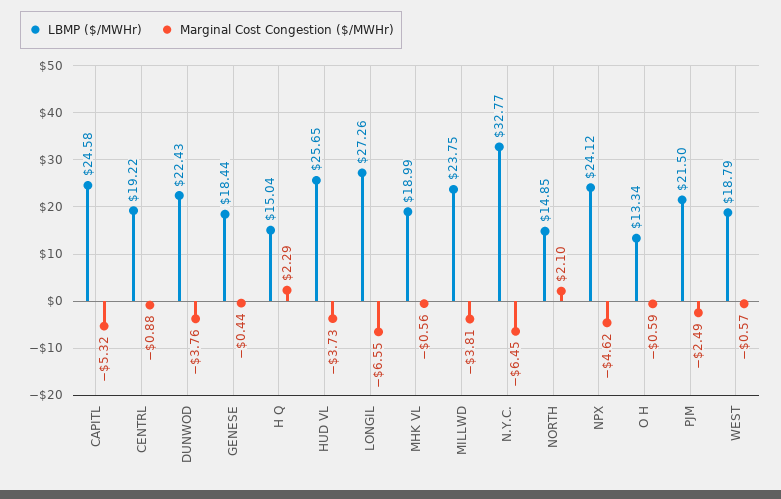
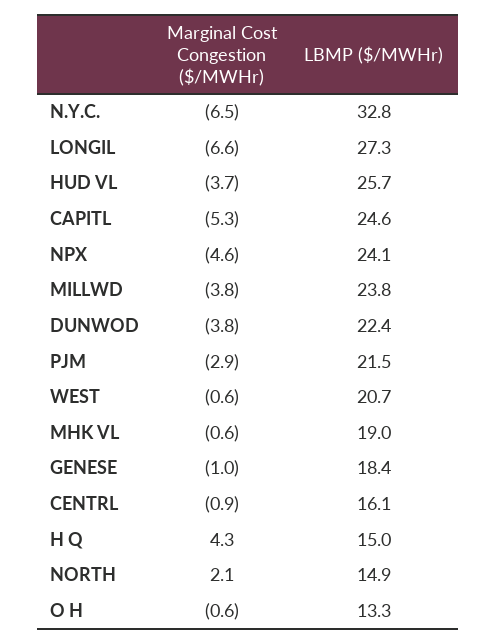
  {
    "LBMP ($/MWHr)": {
      "CAPITL": 24.58,
-     "CENTRL": 19.22,
+     "CENTRL": 16.1,
      "DUNWOD": 22.43,
      "GENESE": 18.44,
      "H Q": 15.04,
      "HUD VL": 25.65,
      "LONGIL": 27.26,
      "MHK VL": 18.99,
      "MILLWD": 23.75,
      "N.Y.C.": 32.77,
      "NORTH": 14.85,
      "NPX": 24.12,
      "O H": 13.34,
      "PJM": 21.5,
-     "WEST": 18.79
+     "WEST": 20.7
    },
    "Marginal Cost Congestion ($/MWHr)": {
      "CAPITL": -5.32,
      "CENTRL": -0.88,
      "DUNWOD": -3.76,
-     "GENESE": -0.44,
+     "GENESE": -1,
-     "H Q": 2.29,
+     "H Q": 4.3,
      "HUD VL": -3.73,
      "LONGIL": -6.55,
      "MHK VL": -0.56,
      "MILLWD": -3.81,
      "N.Y.C.": -6.45,
      "NORTH": 2.1,
      "NPX": -4.62,
      "O H": -0.59,
-     "PJM": -2.49,
+     "PJM": -2.9,
      "WEST": -0.57
    }
  }

